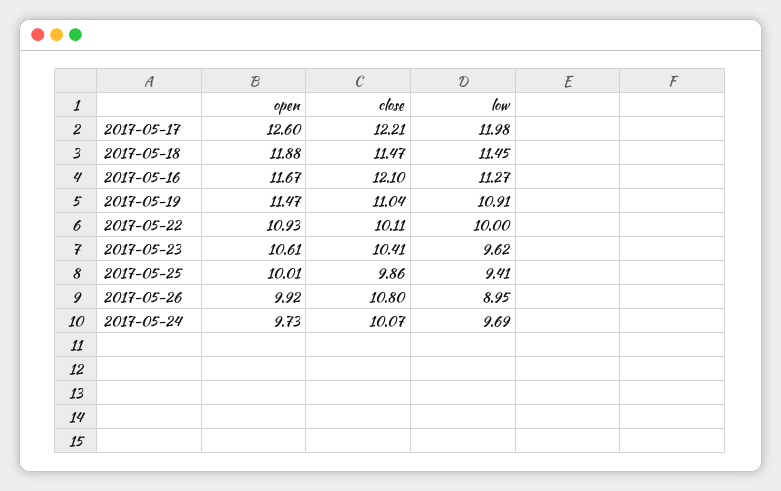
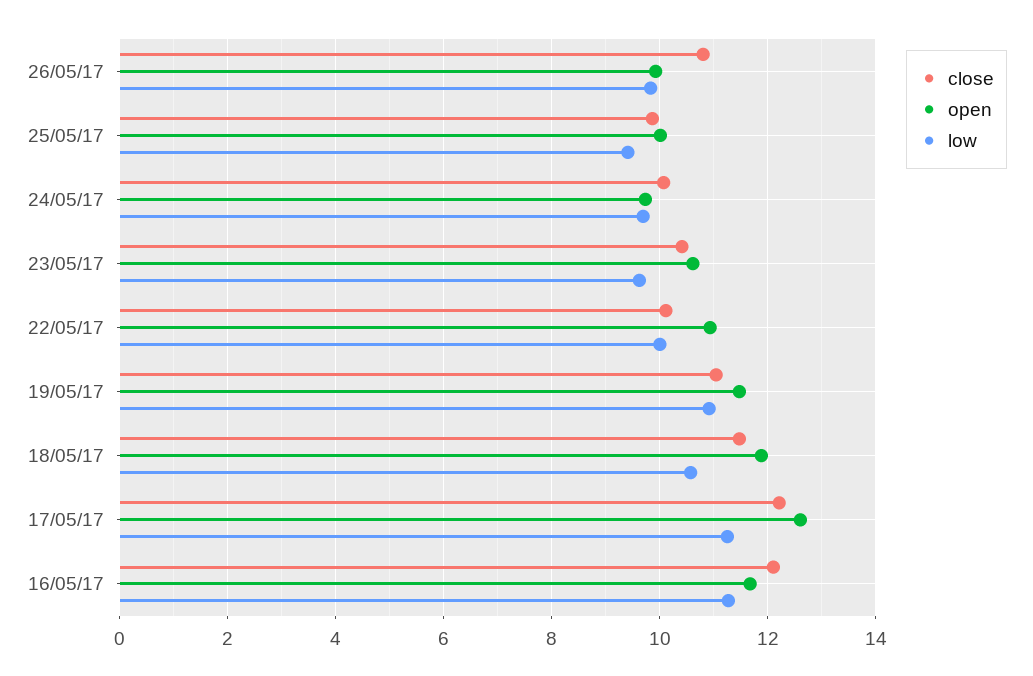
  {
    "open": {
      "2017-05-17": 12.6,
      "2017-05-18": 11.88,
      "2017-05-16": 11.67,
      "2017-05-19": 11.47,
      "2017-05-22": 10.93,
      "2017-05-23": 10.61,
      "2017-05-25": 10.01,
      "2017-05-26": 9.92,
      "2017-05-24": 9.73
    },
    "close": {
      "2017-05-17": 12.21,
      "2017-05-18": 11.47,
      "2017-05-16": 12.1,
      "2017-05-19": 11.04,
      "2017-05-22": 10.11,
      "2017-05-23": 10.41,
      "2017-05-25": 9.86,
      "2017-05-26": 10.8,
      "2017-05-24": 10.07
    },
    "low": {
-     "2017-05-17": 11.98,
+     "2017-05-17": 11.2,
-     "2017-05-18": 11.45,
+     "2017-05-18": 10.6,
      "2017-05-16": 11.27,
      "2017-05-19": 10.91,
      "2017-05-22": 10,
      "2017-05-23": 9.62,
      "2017-05-25": 9.41,
-     "2017-05-26": 8.95,
+     "2017-05-26": 9.8,
      "2017-05-24": 9.69
    }
  }

